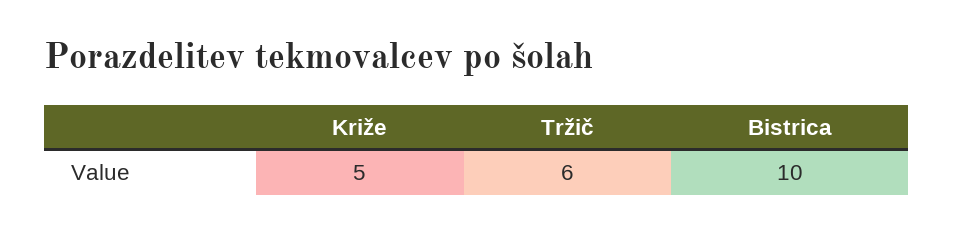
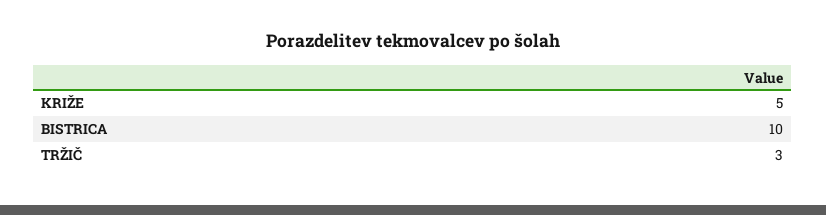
  {
    "Križe": 5,
-   "Tržič": 6,
+   "Tržič": 3,
    "Bistrica": 10
  }

